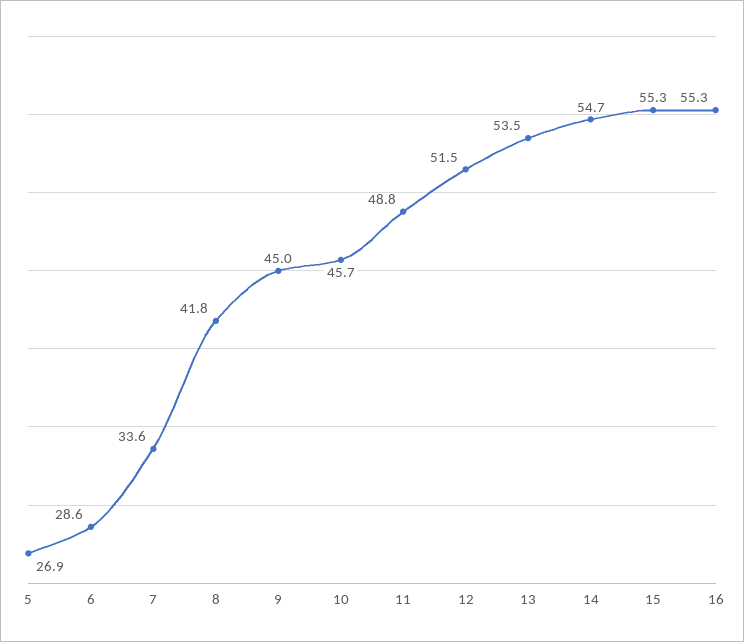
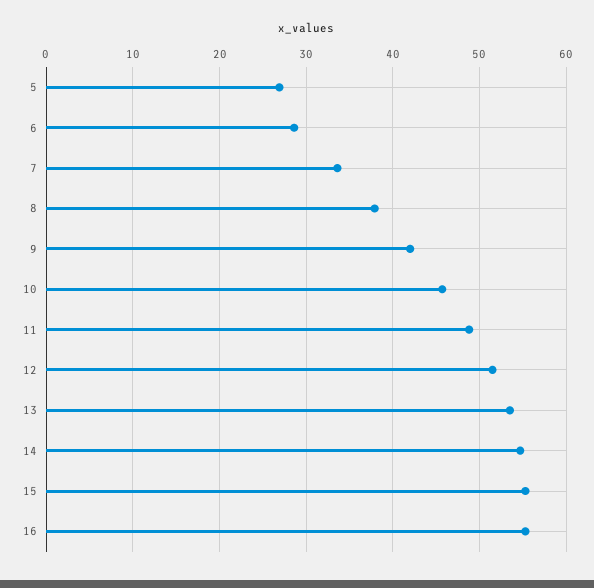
  {
    "5": 26.9,
    "6": 28.6,
    "7": 33.6,
-   "8": 41.8,
+   "8": 38,
-   "9": 45,
+   "9": 42,
    "10": 45.7,
    "11": 48.8,
    "12": 51.5,
    "13": 53.5,
    "14": 54.7,
    "15": 55.3,
    "16": 55.3
  }

